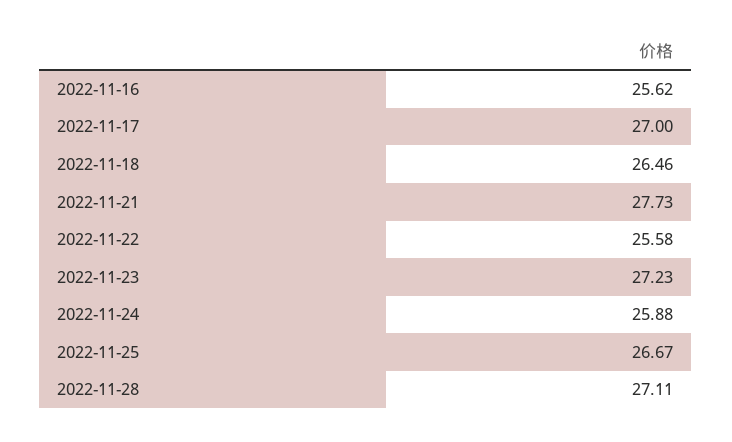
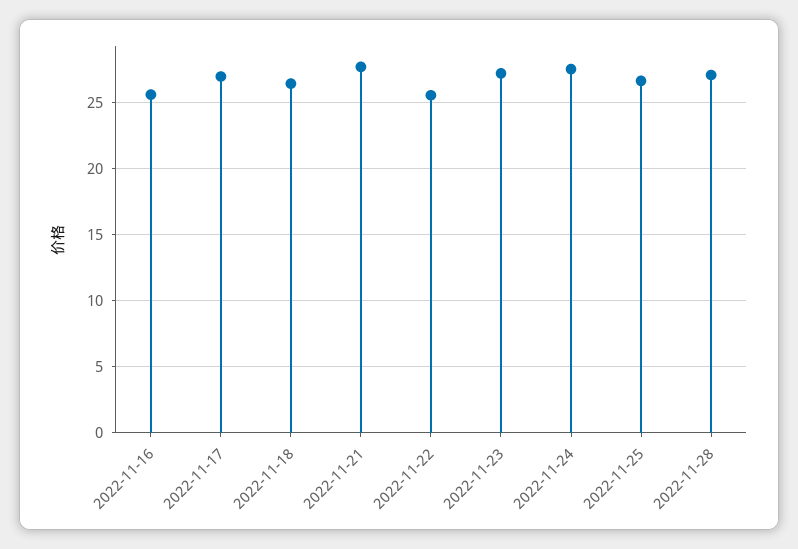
  {
    "2022-11-16": 25.62,
    "2022-11-17": 27,
    "2022-11-18": 26.46,
    "2022-11-21": 27.73,
    "2022-11-22": 25.58,
    "2022-11-23": 27.23,
-   "2022-11-24": 25.88,
+   "2022-11-24": 27.5,
    "2022-11-25": 26.67,
    "2022-11-28": 27.11
  }

